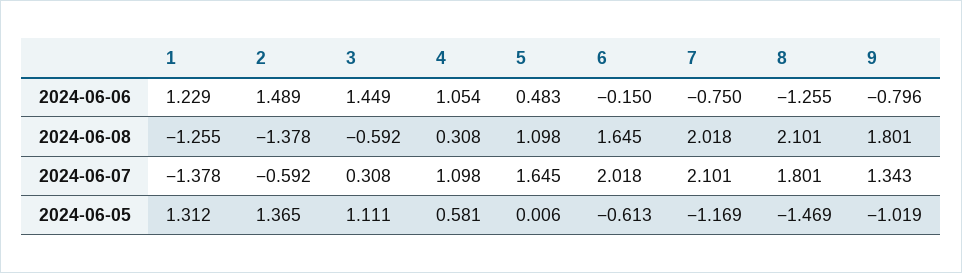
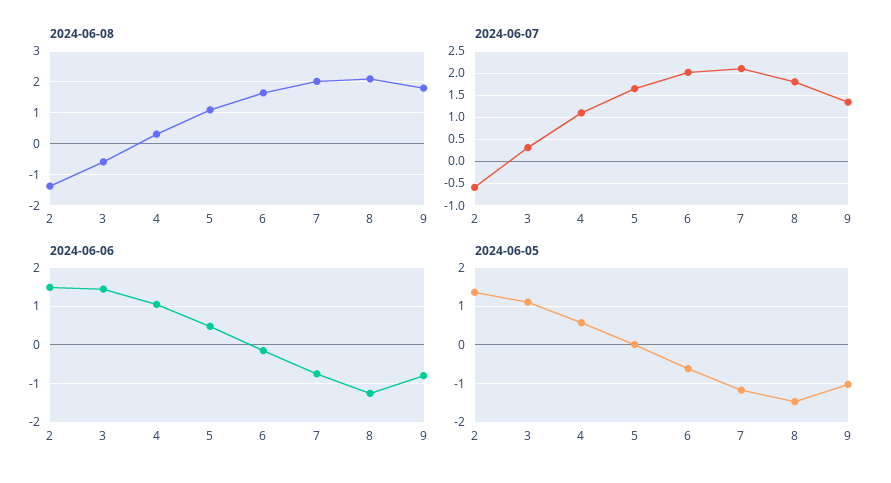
  {
    "2024-06-06": {
-     "1": 1.229,
      "2": 1.489,
      "3": 1.449,
      "4": 1.054,
      "5": 0.483,
      "6": -0.15,
      "7": -0.75,
      "8": -1.255,
      "9": -0.796
    },
    "2024-06-08": {
-     "1": -1.255,
      "2": -1.378,
      "3": -0.592,
      "4": 0.308,
      "5": 1.098,
      "6": 1.645,
      "7": 2.018,
      "8": 2.101,
      "9": 1.801
    },
    "2024-06-07": {
-     "1": -1.378,
      "2": -0.592,
      "3": 0.308,
      "4": 1.098,
      "5": 1.645,
      "6": 2.018,
      "7": 2.101,
      "8": 1.801,
      "9": 1.343
    },
    "2024-06-05": {
-     "1": 1.312,
      "2": 1.365,
      "3": 1.111,
      "4": 0.581,
      "5": 0.006,
      "6": -0.613,
      "7": -1.169,
      "8": -1.469,
      "9": -1.019
    }
  }

